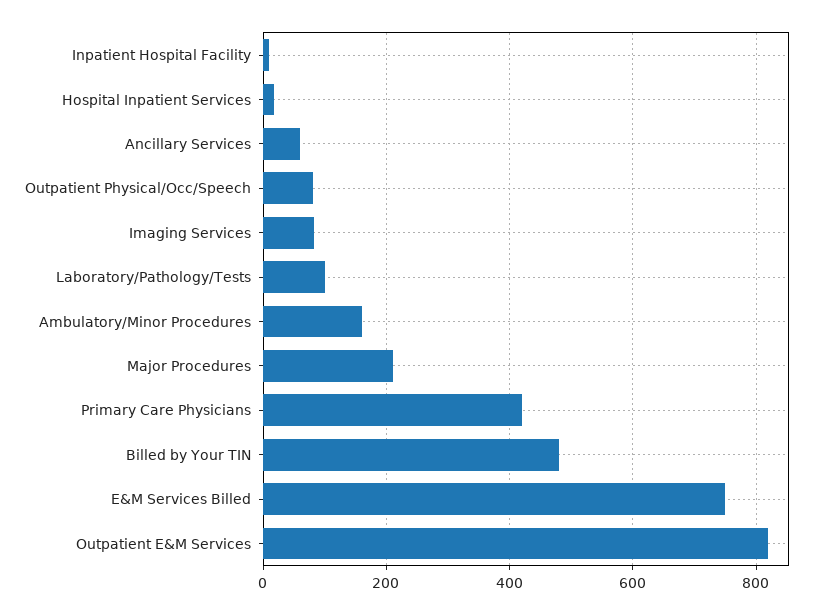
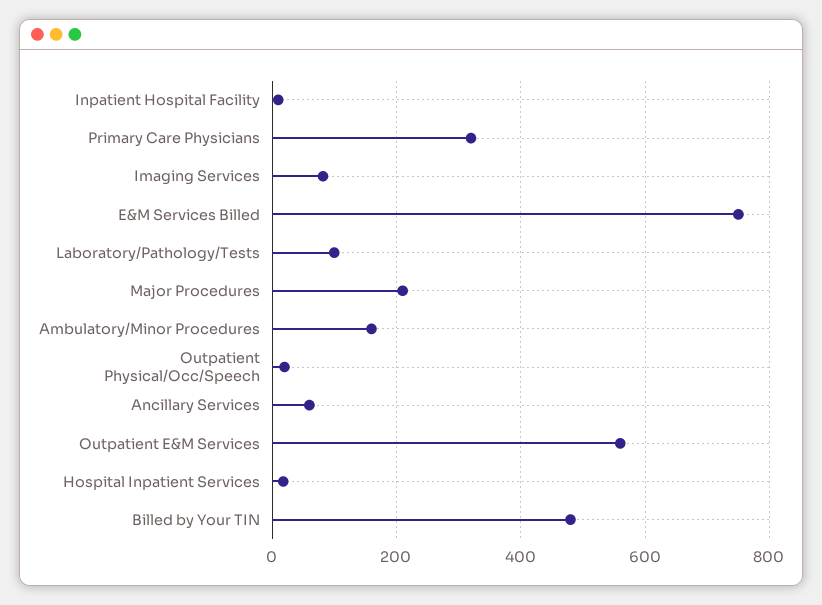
  {
    "Inpatient Hospital Facility": 20,
    "Hospital Inpatient Services": 20,
    "Ancillary Services": 60,
-   "Outpatient Physical/Occ/Speech": 80,
+   "Outpatient Physical/Occ/Speech": 20,
    "Imaging Services": 80,
    "Laboratory/Pathology/Tests": 100,
    "Ambulatory/Minor Procedures": 160,
    "Major Procedures": 220,
-   "Primary Care Physicians": 420,
+   "Primary Care Physicians": 320,
    "Billed by Your TIN": 480,
    "E&M Services Billed": 760,
-   "Outpatient E&M Services": 820
+   "Outpatient E&M Services": 560
  }

